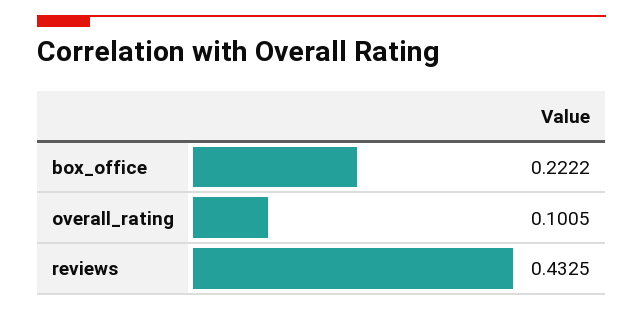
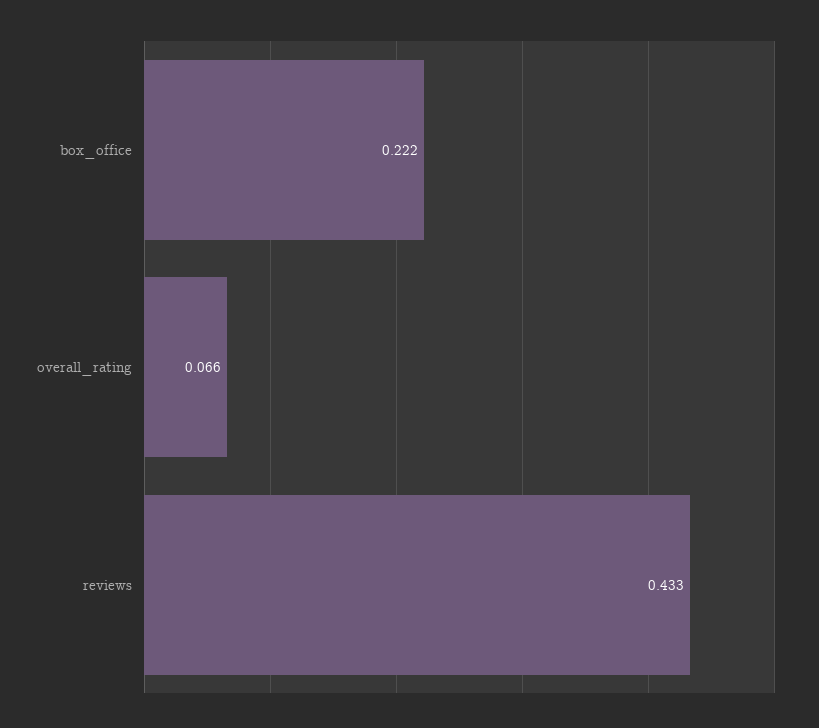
  {
    "box_office": 0.2222,
-   "overall_rating": 0.1005,
+   "overall_rating": 0.066,
    "reviews": 0.4325
  }

